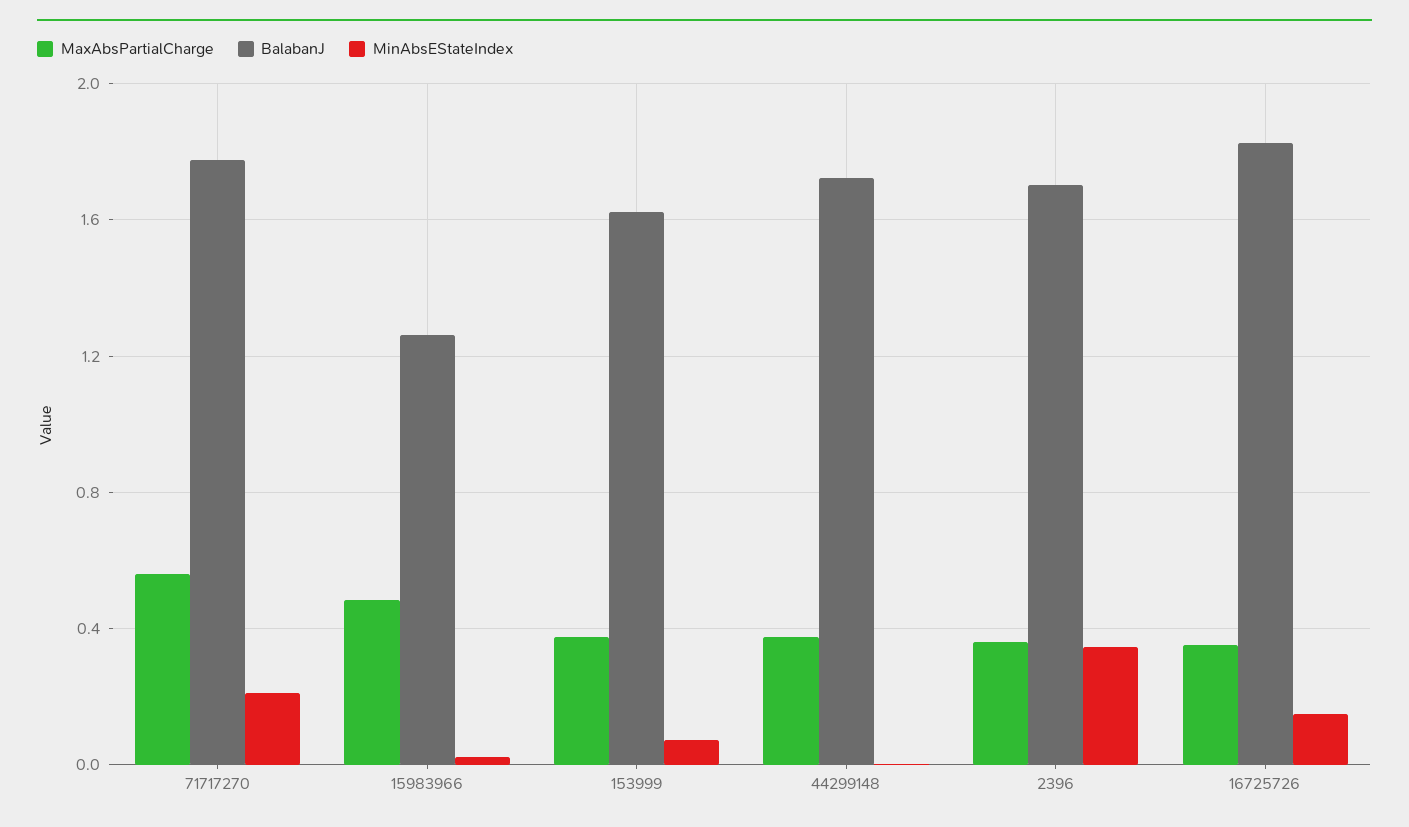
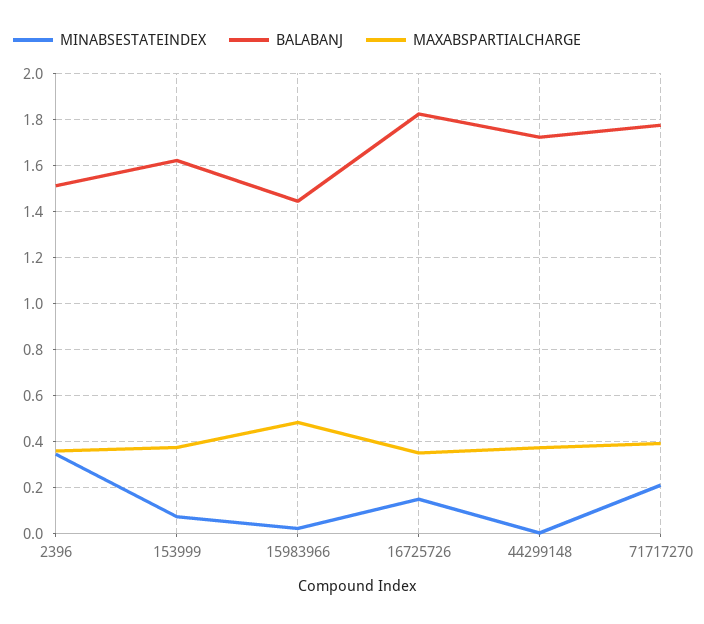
  {
    "MaxAbsPartialCharge": {
-     "71717270": 0.55,
+     "71717270": 0.4,
      "15983966": 0.5,
      "153999": 0.4,
      "44299148": 0.35,
      "2396": 0.35,
      "16725726": 0.35
    },
    "BalabanJ": {
      "71717270": 1.8,
-     "15983966": 1.25,
+     "15983966": 1.45,
      "153999": 1.6,
      "44299148": 1.7,
-     "2396": 1.7,
+     "2396": 1.5,
      "16725726": 1.85
    },
    "MinAbsEStateIndex": {
      "71717270": 0.2,
      "15983966": 0,
      "153999": 0.05,
      "44299148": 0,
      "2396": 0.35,
      "16725726": 0.15
    }
  }

